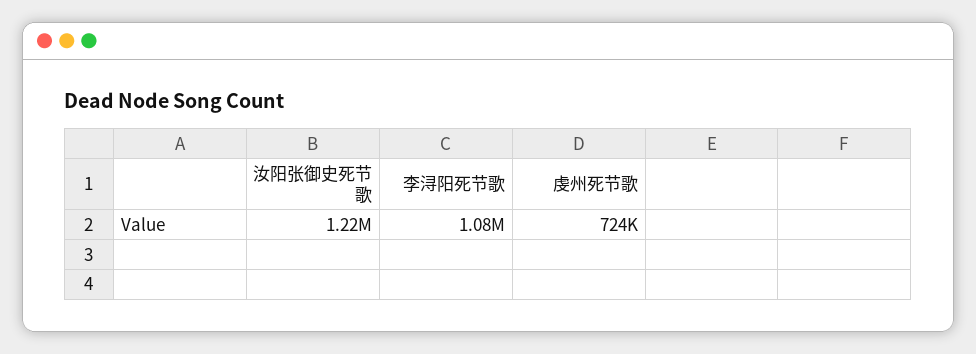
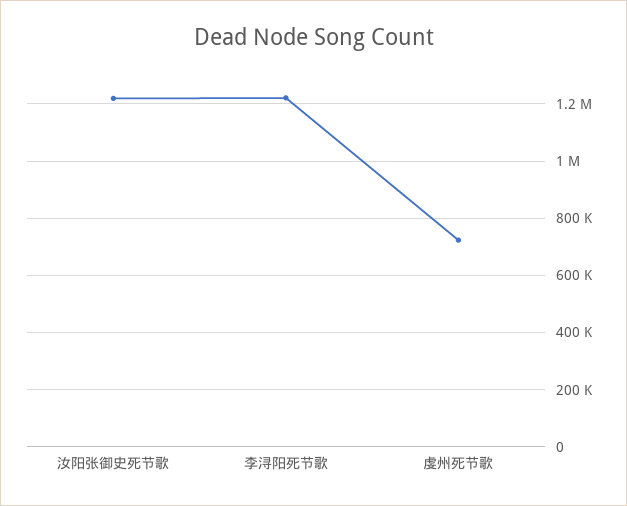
  {
    "汝阳张御史死节歌": 1220000,
-   "李浔阳死节歌": 1080000,
+   "李浔阳死节歌": 1225000,
    "虔州死节歌": 724000
  }

